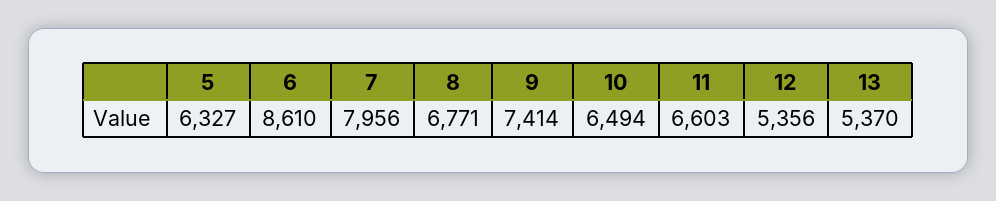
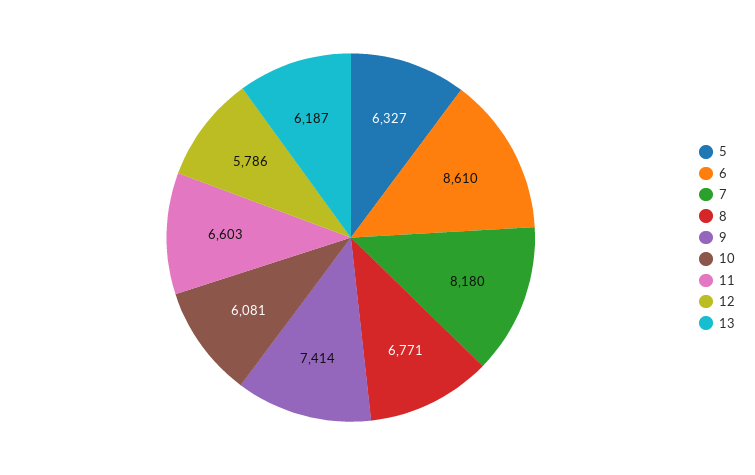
  {
    "5": 6327,
    "6": 8610,
-   "7": 7956,
+   "7": 8180,
    "8": 6771,
    "9": 7414,
-   "10": 6494,
+   "10": 6081,
    "11": 6603,
-   "12": 5356,
+   "12": 5786,
-   "13": 5370
+   "13": 6187
  }

